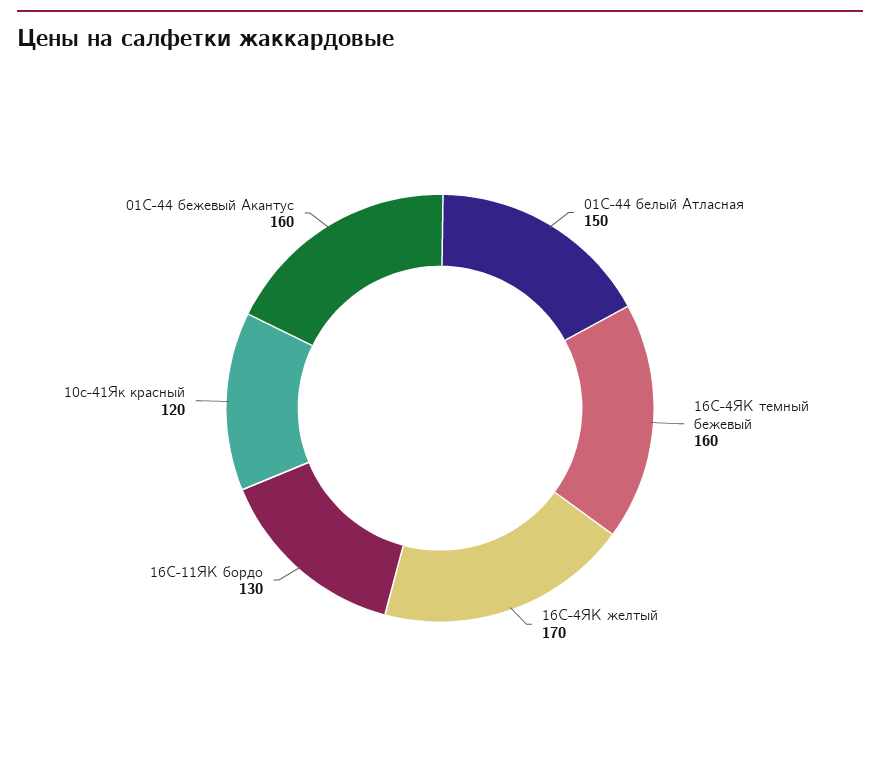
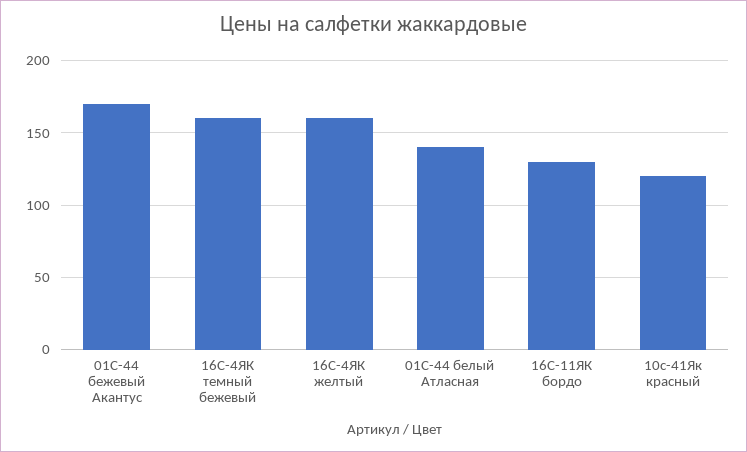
  {
-   "01С-44 белый Атласная": 150,
+   "01С-44 белый Атласная": 140,
    "16С-4ЯК темный бежевый": 160,
-   "16С-4ЯК желтый": 170,
+   "16С-4ЯК желтый": 160,
    "16С-11ЯК бордо": 130,
    "10c-41Як красный": 120,
-   "01С-44 бежевый Акантус": 160
+   "01С-44 бежевый Акантус": 170
  }

